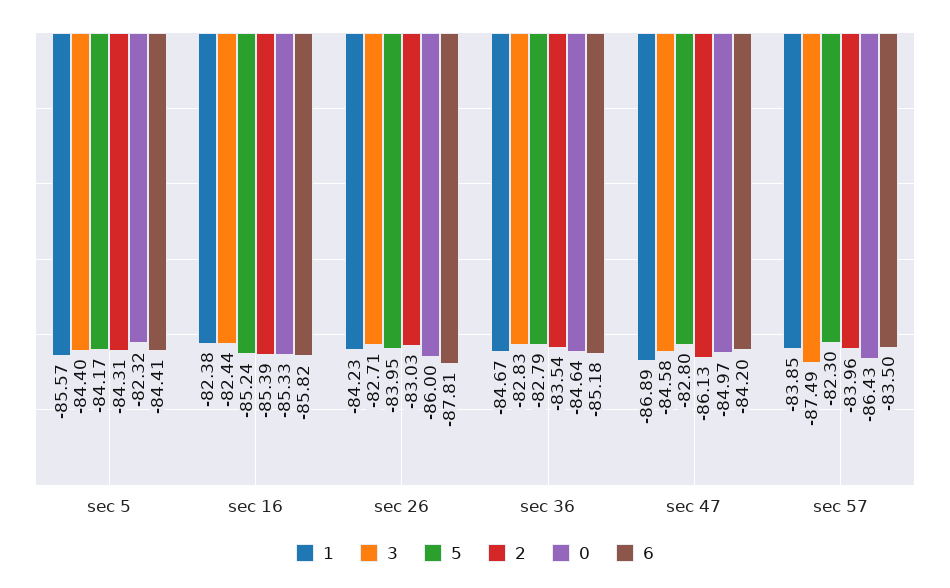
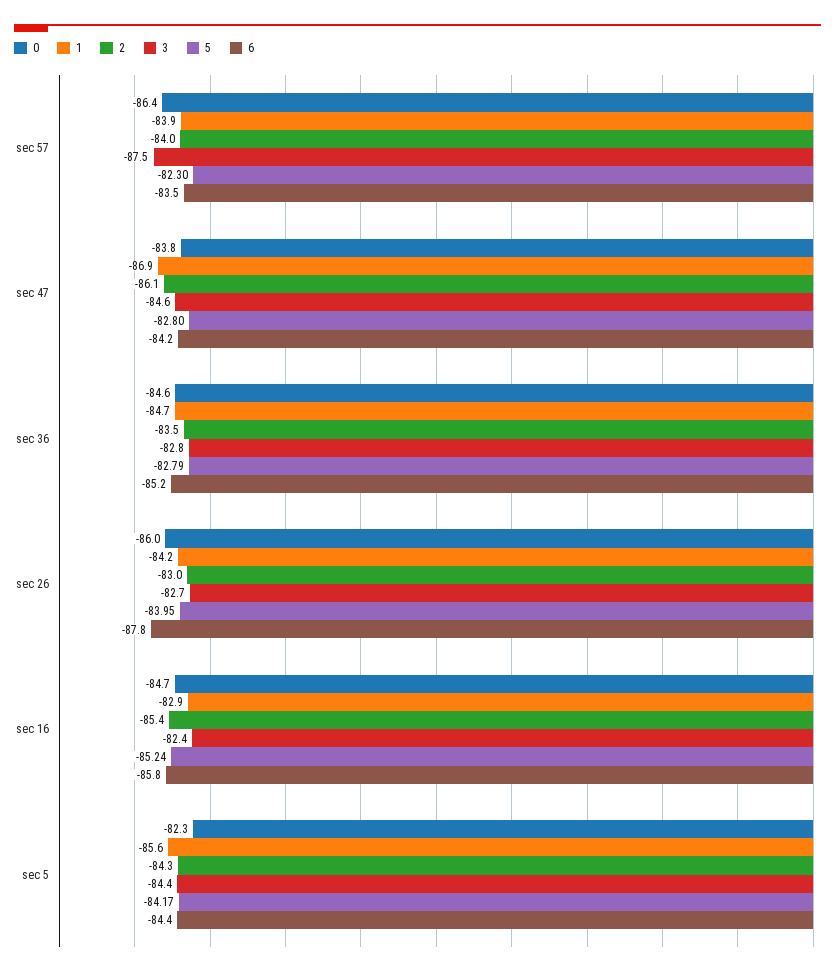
  {
    "1": {
      "sec 5": -85.57,
-     "sec 16": -82.38,
+     "sec 16": -82.9,
      "sec 26": -84.23,
      "sec 36": -84.67,
      "sec 47": -86.89,
      "sec 57": -83.85
    },
    "3": {
      "sec 5": -84.4,
      "sec 16": -82.44,
      "sec 26": -82.71,
      "sec 36": -82.83,
      "sec 47": -84.58,
      "sec 57": -87.49
    },
    "5": {
      "sec 5": -84.17,
      "sec 16": -85.24,
      "sec 26": -83.95,
      "sec 36": -82.79,
      "sec 47": -82.8,
      "sec 57": -82.3
    },
    "2": {
      "sec 5": -84.31,
      "sec 16": -85.39,
      "sec 26": -83.03,
      "sec 36": -83.54,
      "sec 47": -86.13,
      "sec 57": -83.96
    },
    "0": {
      "sec 5": -82.32,
-     "sec 16": -85.33,
+     "sec 16": -84.7,
      "sec 26": -86,
      "sec 36": -84.64,
-     "sec 47": -84.97,
+     "sec 47": -83.8,
      "sec 57": -86.43
    },
    "6": {
      "sec 5": -84.41,
      "sec 16": -85.82,
      "sec 26": -87.81,
      "sec 36": -85.18,
      "sec 47": -84.2,
      "sec 57": -83.5
    }
  }

